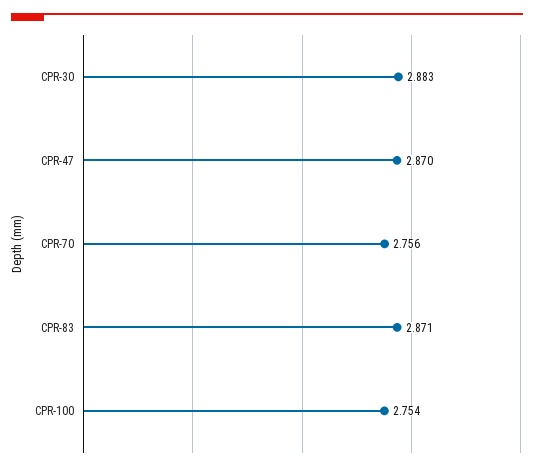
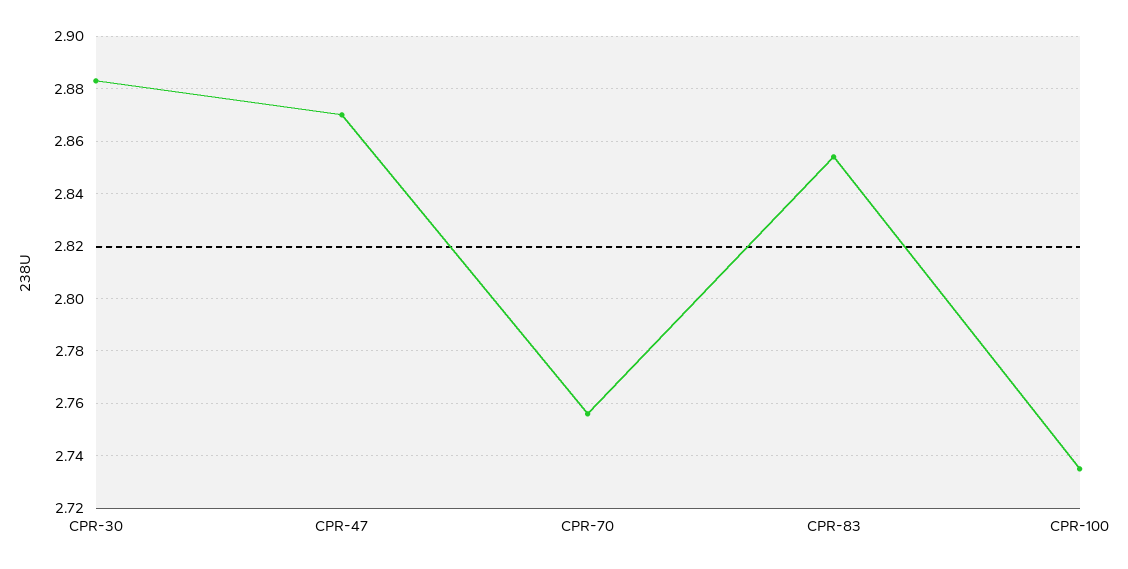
  {
    "CPR-30": 2.883,
    "CPR-47": 2.87,
    "CPR-70": 2.756,
-   "CPR-83": 2.871,
+   "CPR-83": 2.855,
-   "CPR-100": 2.754
+   "CPR-100": 2.735
  }

